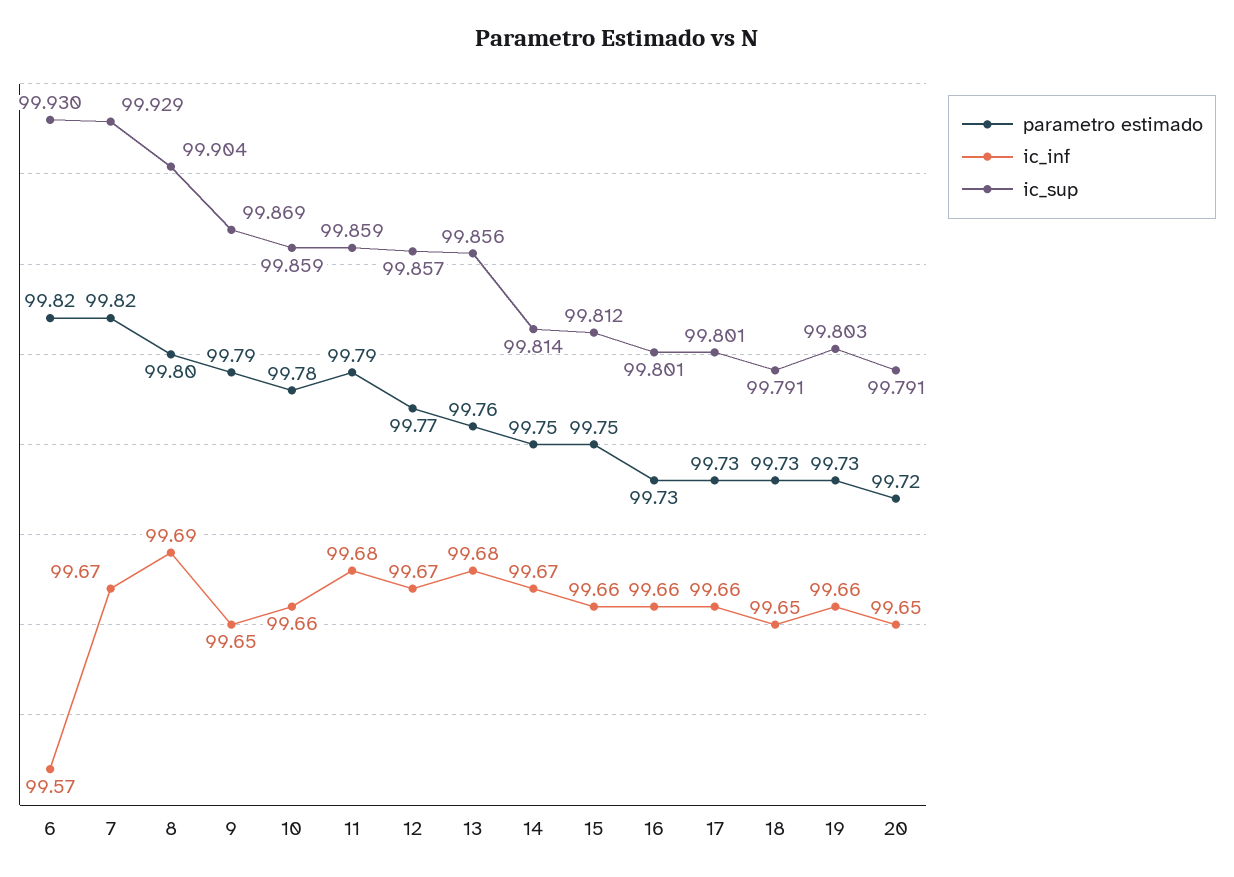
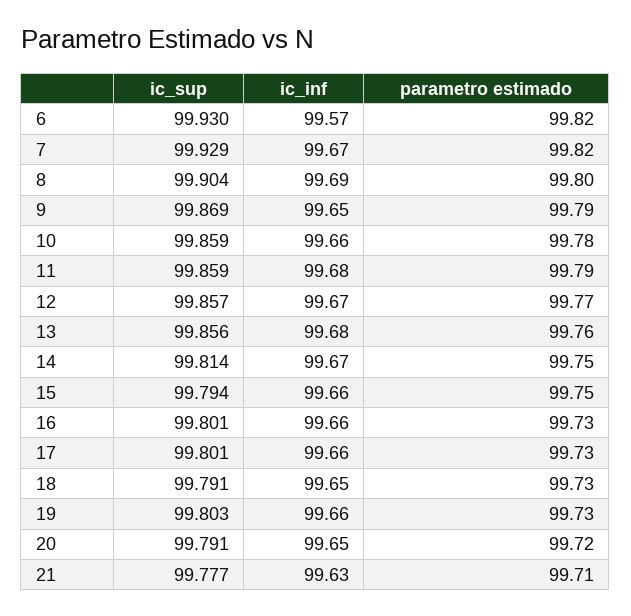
  {
    "parametro estimado": {
      "6": 99.82,
      "7": 99.82,
      "8": 99.8,
      "9": 99.79,
      "10": 99.78,
      "11": 99.79,
      "12": 99.77,
      "13": 99.76,
      "14": 99.75,
      "15": 99.75,
      "16": 99.73,
      "17": 99.73,
      "18": 99.73,
      "19": 99.73,
-     "20": 99.72
+     "20": 99.72,
+     "21": 99.71
    },
    "ic_inf": {
      "6": 99.57,
      "7": 99.67,
      "8": 99.69,
      "9": 99.65,
      "10": 99.66,
      "11": 99.68,
      "12": 99.67,
      "13": 99.68,
      "14": 99.67,
      "15": 99.66,
      "16": 99.66,
      "17": 99.66,
      "18": 99.65,
      "19": 99.66,
-     "20": 99.65
+     "20": 99.65,
+     "21": 99.63
    },
    "ic_sup": {
      "6": 99.93,
      "7": 99.929,
      "8": 99.904,
      "9": 99.869,
      "10": 99.859,
      "11": 99.859,
      "12": 99.857,
      "13": 99.856,
      "14": 99.814,
-     "15": 99.812,
+     "15": 99.794,
      "16": 99.801,
      "17": 99.801,
      "18": 99.791,
      "19": 99.803,
-     "20": 99.791
+     "20": 99.791,
+     "21": 99.777
    }
  }

